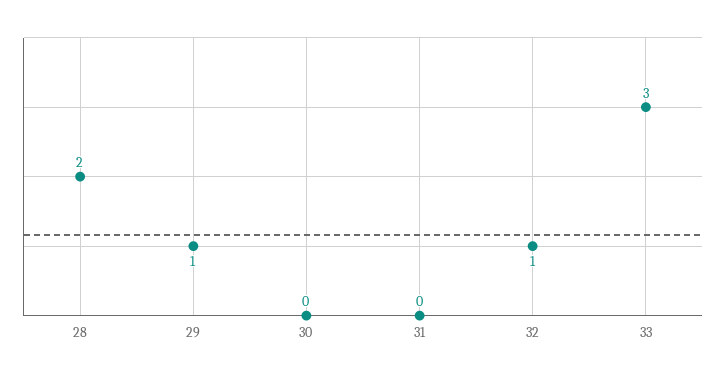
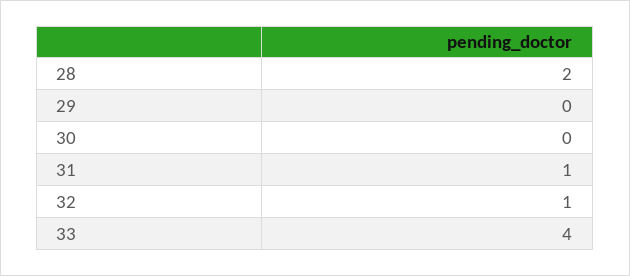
  {
    "28": 2,
-   "29": 1,
+   "29": 0,
    "30": 0,
-   "31": 0,
+   "31": 1,
    "32": 1,
-   "33": 3
+   "33": 4
  }

